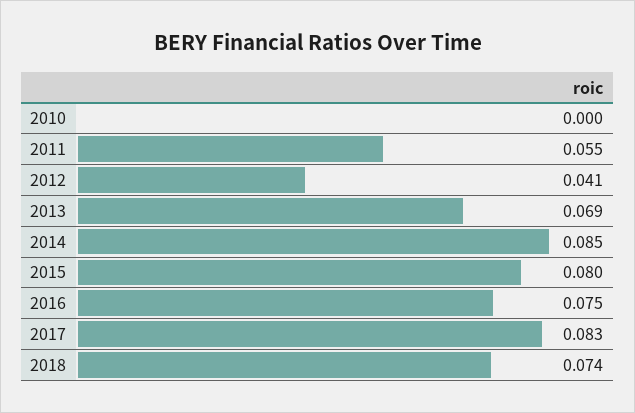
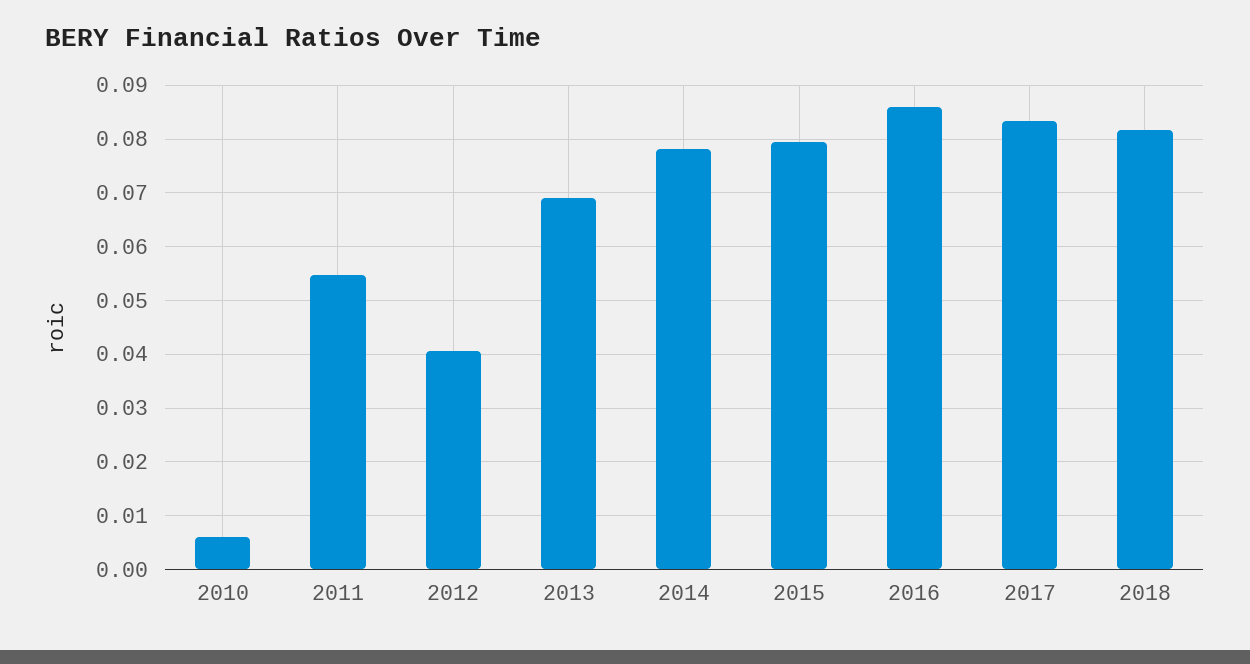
  {
-   "2010": 0,
+   "2010": 0.006,
    "2011": 0.055,
    "2012": 0.041,
    "2013": 0.069,
-   "2014": 0.085,
+   "2014": 0.078,
    "2015": 0.08,
-   "2016": 0.075,
+   "2016": 0.086,
    "2017": 0.083,
-   "2018": 0.074
+   "2018": 0.082
  }

